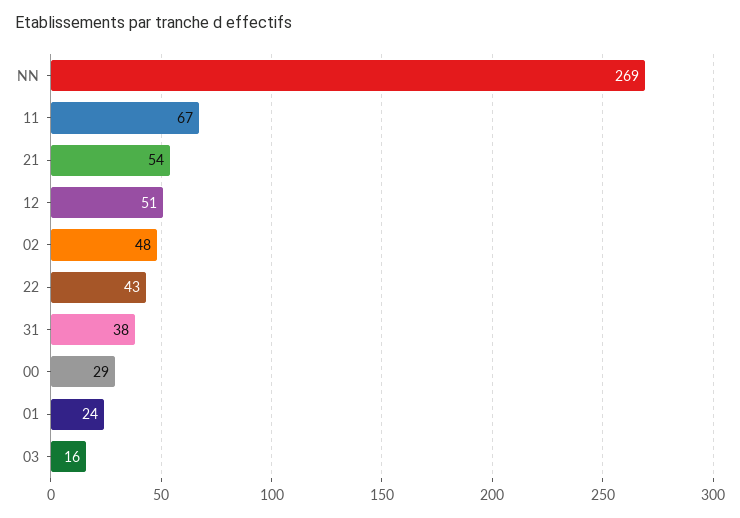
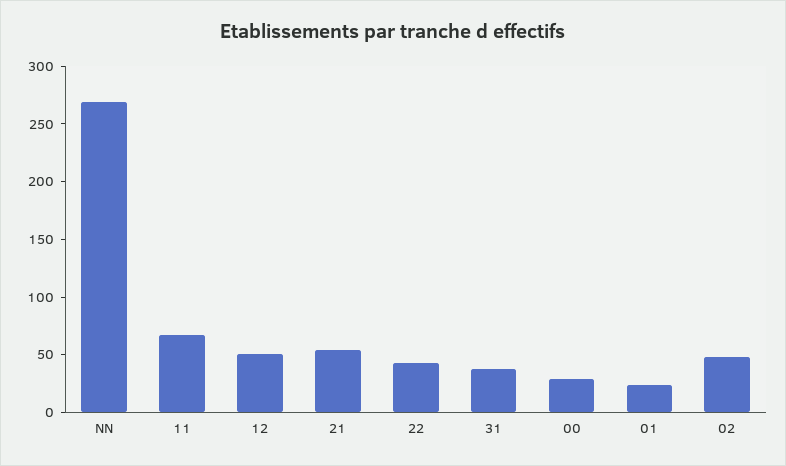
  {
    "NN": 269,
    "11": 67,
    "21": 54,
    "12": 51,
    "02": 48,
    "22": 43,
    "31": 38,
    "00": 29,
-   "01": 24,
+   "01": 24
-   "03": 16
  }

